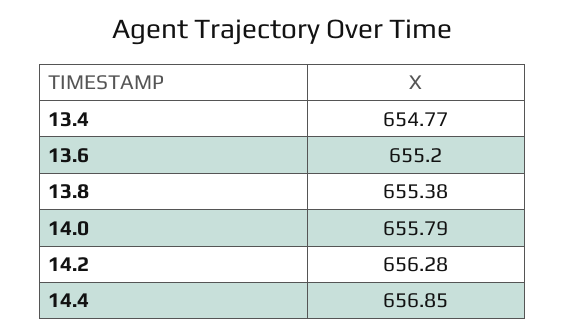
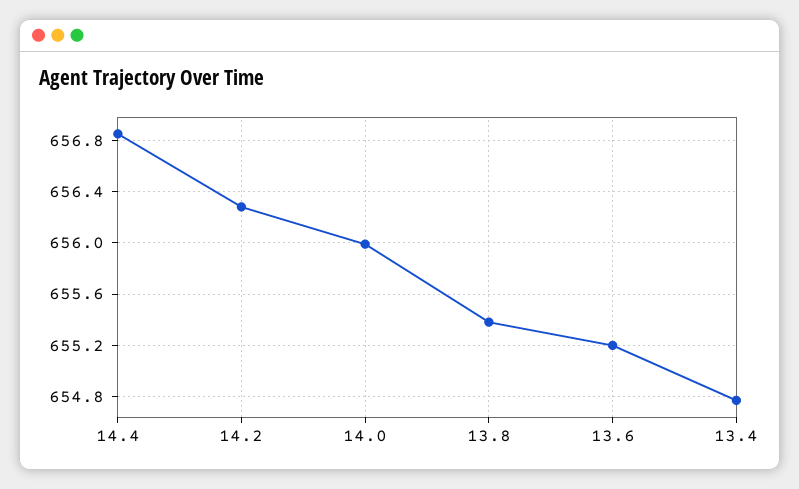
  {
    "13.4": 654.77,
    "13.6": 655.2,
    "13.8": 655.38,
-   "14.0": 655.79,
+   "14.0": 656,
    "14.2": 656.28,
    "14.4": 656.85
  }

